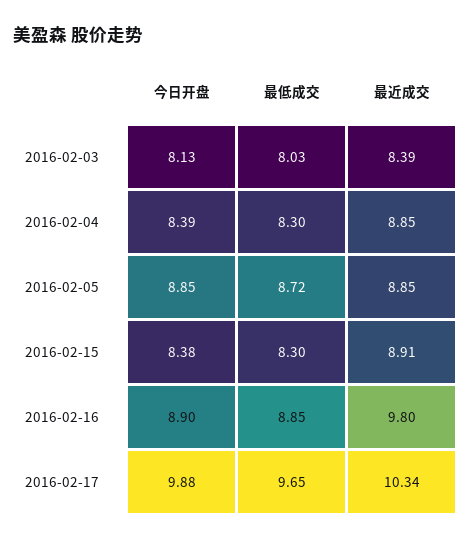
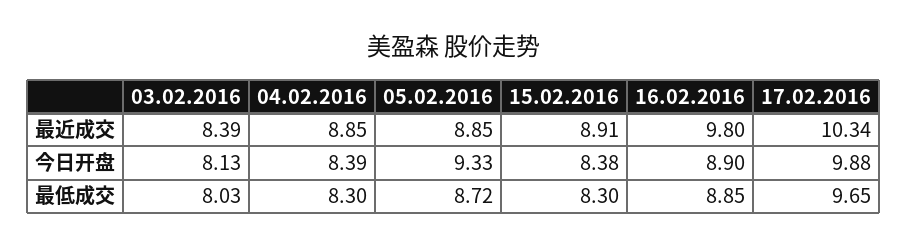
  {
    "今日开盘": {
      "2016-02-03": 8.13,
      "2016-02-04": 8.39,
-     "2016-02-05": 8.85,
+     "2016-02-05": 9.33,
      "2016-02-15": 8.38,
      "2016-02-16": 8.9,
      "2016-02-17": 9.88
    },
    "最低成交": {
      "2016-02-03": 8.03,
      "2016-02-04": 8.3,
      "2016-02-05": 8.72,
      "2016-02-15": 8.3,
      "2016-02-16": 8.85,
      "2016-02-17": 9.65
    },
    "最近成交": {
      "2016-02-03": 8.39,
      "2016-02-04": 8.85,
      "2016-02-05": 8.85,
      "2016-02-15": 8.91,
      "2016-02-16": 9.8,
      "2016-02-17": 10.34
    }
  }

